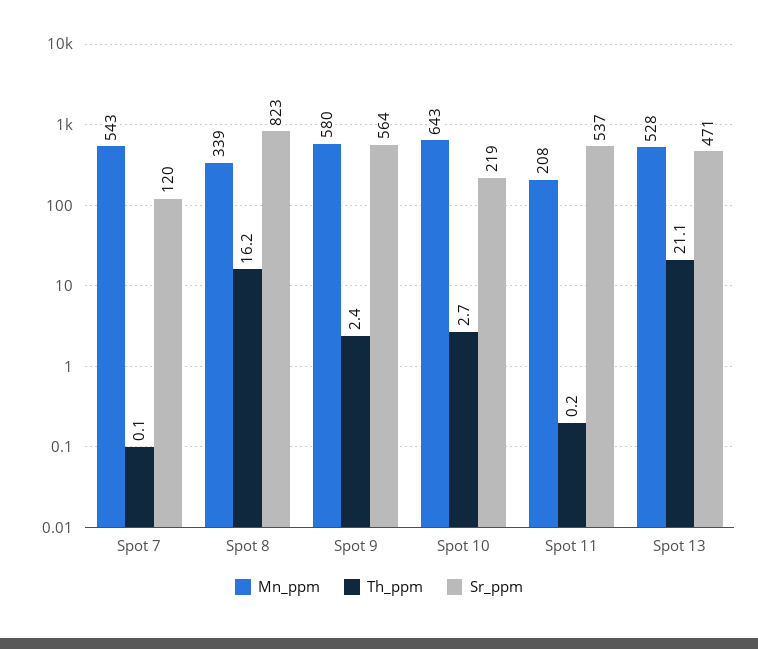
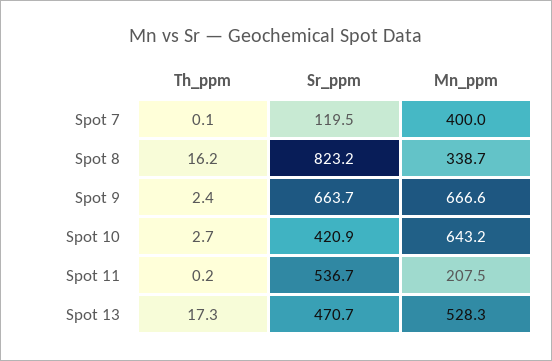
  {
    "Mn_ppm": {
-     "Spot 7": 543,
+     "Spot 7": 400,
      "Spot 8": 338.7,
-     "Spot 9": 580,
+     "Spot 9": 666.6,
      "Spot 10": 643.2,
      "Spot 11": 207.5,
      "Spot 13": 528.3
    },
    "Th_ppm": {
      "Spot 7": 0.1,
      "Spot 8": 16.2,
      "Spot 9": 2.4,
      "Spot 10": 2.7,
      "Spot 11": 0.2,
-     "Spot 13": 21.1
+     "Spot 13": 17.3
    },
    "Sr_ppm": {
      "Spot 7": 119.5,
      "Spot 8": 823.2,
-     "Spot 9": 564,
+     "Spot 9": 663.7,
-     "Spot 10": 219,
+     "Spot 10": 420.9,
      "Spot 11": 536.7,
      "Spot 13": 470.7
    }
  }

